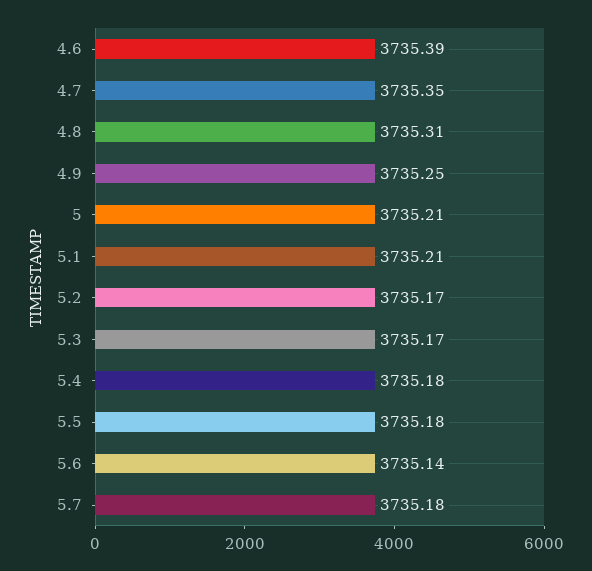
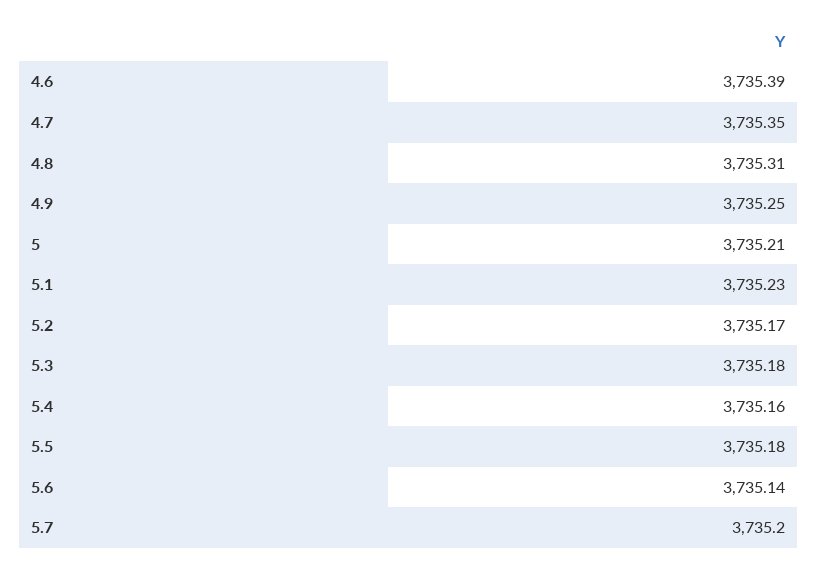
  {
    "4.6": 3735.39,
    "4.7": 3735.35,
    "4.8": 3735.31,
    "4.9": 3735.25,
    "5": 3735.21,
-   "5.1": 3735.21,
+   "5.1": 3735.23,
    "5.2": 3735.17,
-   "5.3": 3735.17,
+   "5.3": 3735.18,
-   "5.4": 3735.18,
+   "5.4": 3735.16,
    "5.5": 3735.18,
    "5.6": 3735.14,
-   "5.7": 3735.18
+   "5.7": 3735.2
  }

